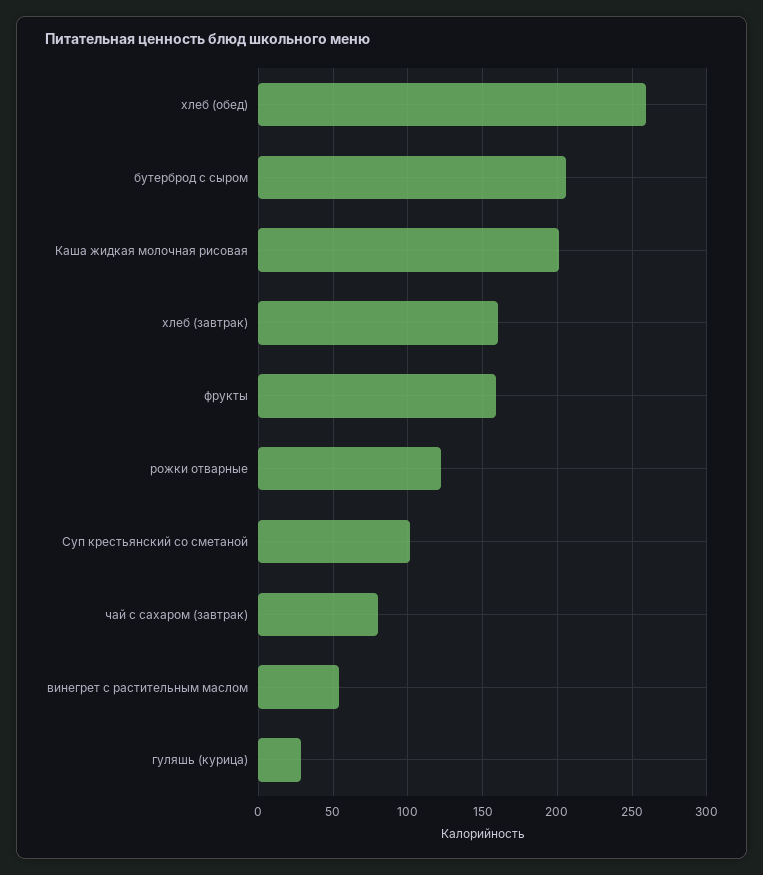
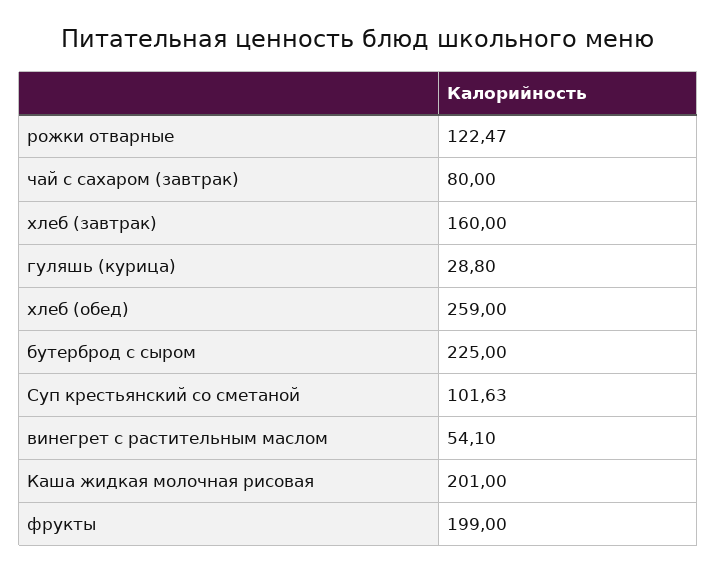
  {
    "хлеб (обед)": 259,
-   "бутерброд с сыром": 205,
+   "бутерброд с сыром": 225,
    "Каша жидкая молочная рисовая": 201,
    "хлеб (завтрак)": 160,
-   "фрукты": 160,
+   "фрукты": 199,
    "рожки отварные": 122.47,
    "Суп крестьянский со сметаной": 101.63,
    "чай с сахаром (завтрак)": 80,
    "винегрет с растительным маслом": 54.1,
    "гуляшь (курица)": 28.8
  }

